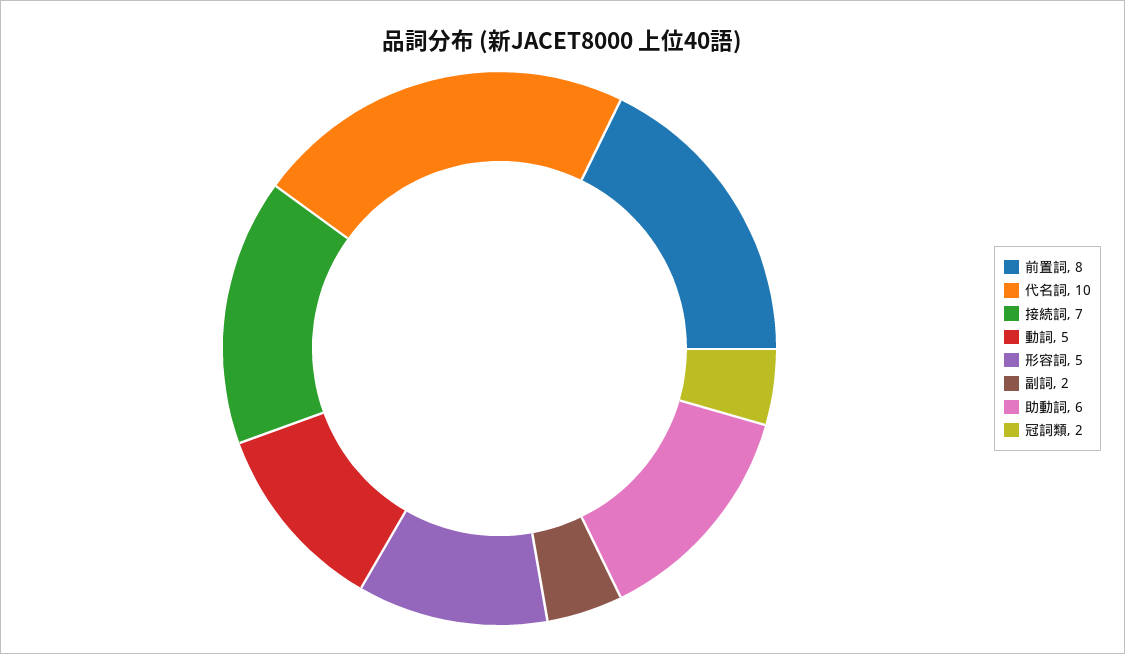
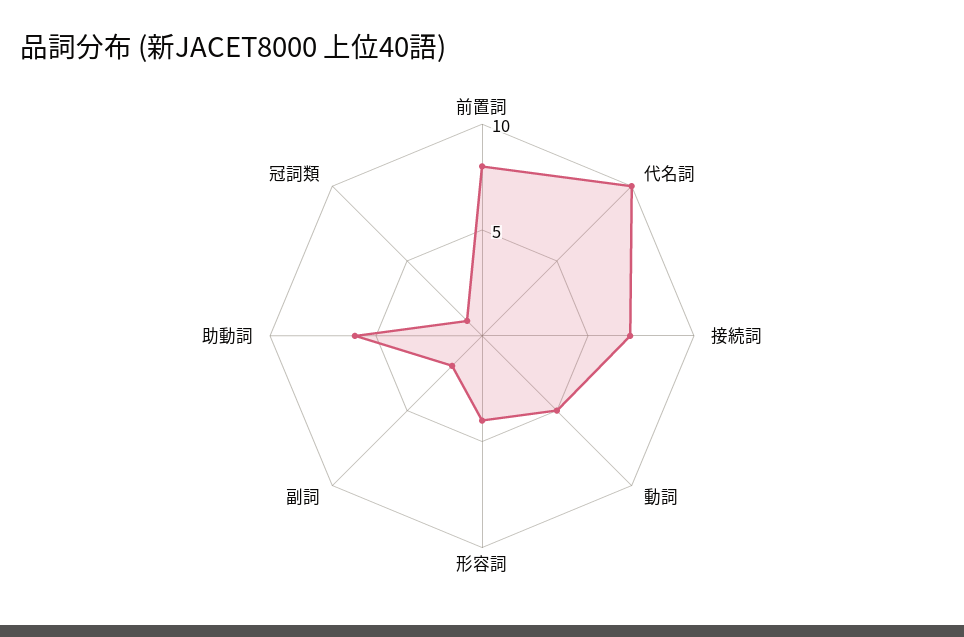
  {
    "前置詞": 8,
    "代名詞": 10,
    "接続詞": 7,
    "動詞": 5,
-   "形容詞": 5,
+   "形容詞": 4,
    "副詞": 2,
    "助動詞": 6,
-   "冠詞類": 2
+   "冠詞類": 1
  }

